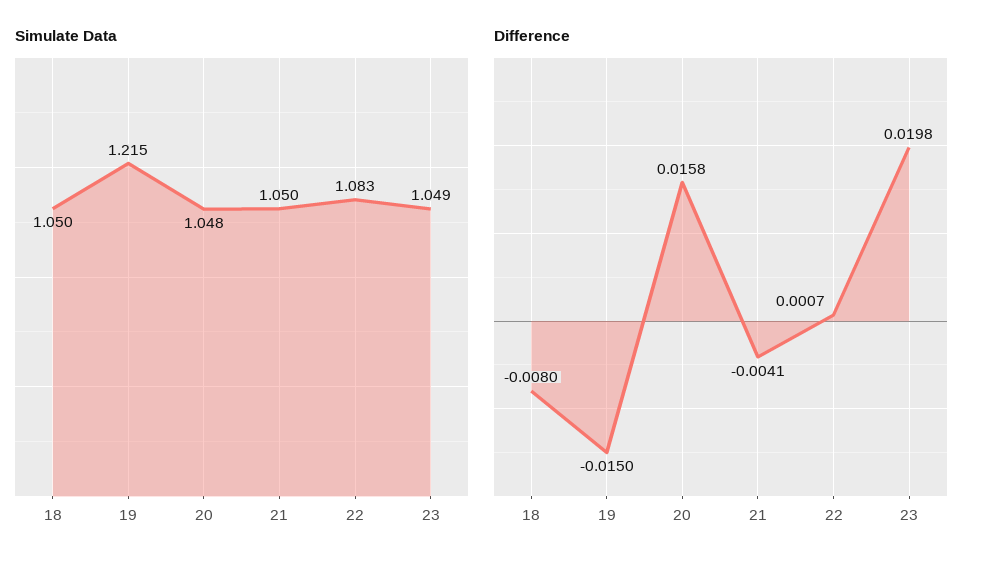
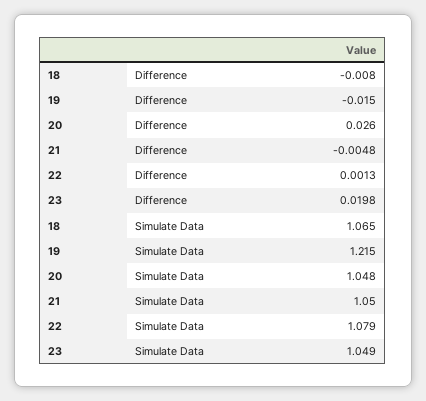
  {
    "Simulate Data": {
-     "18": 1.05,
+     "18": 1.065,
      "19": 1.215,
      "20": 1.048,
      "21": 1.05,
-     "22": 1.083,
+     "22": 1.079,
      "23": 1.049
    },
    "Difference": {
      "18": -0.008,
      "19": -0.015,
-     "20": 0.0158,
+     "20": 0.026,
-     "21": -0.0041,
+     "21": -0.0048,
-     "22": 0.0007,
+     "22": 0.0013,
      "23": 0.0198
    }
  }

